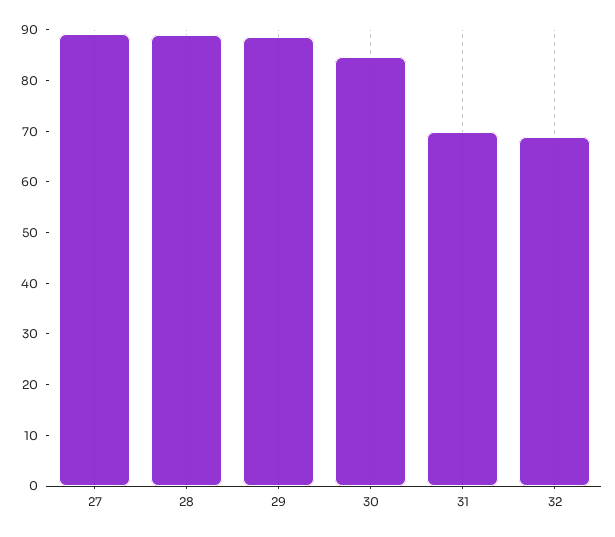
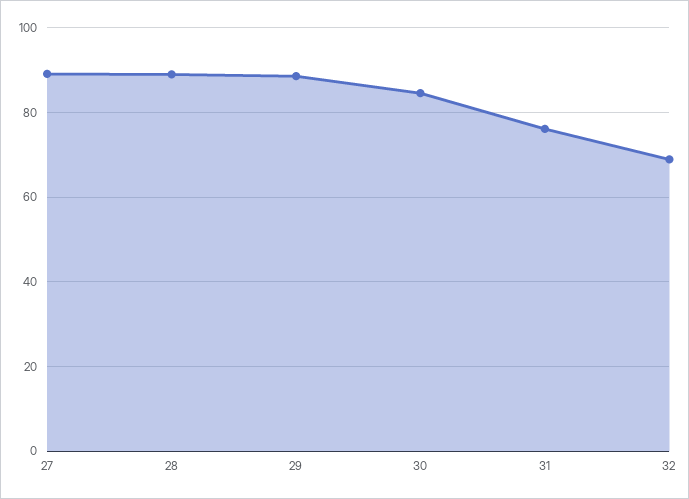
  {
    "27": 90,
    "28": 90,
    "29": 88,
    "30": 84,
-   "31": 70,
+   "31": 76,
    "32": 68
  }

